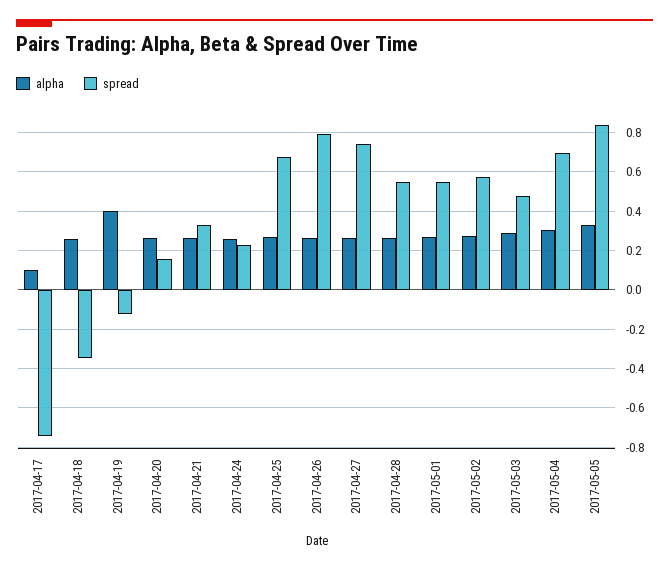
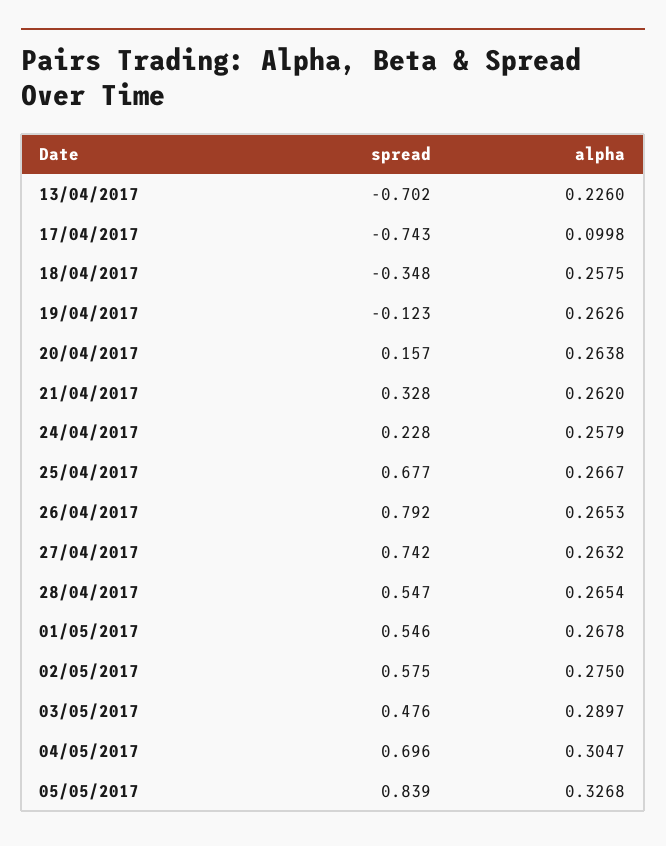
  {
    "alpha": {
      "2017-04-17": 0.0998,
      "2017-04-18": 0.2575,
-     "2017-04-19": 0.4,
+     "2017-04-19": 0.2626,
      "2017-04-20": 0.2638,
      "2017-04-21": 0.262,
      "2017-04-24": 0.2579,
      "2017-04-25": 0.2667,
      "2017-04-26": 0.2653,
      "2017-04-27": 0.2632,
      "2017-04-28": 0.2654,
      "2017-05-01": 0.2678,
      "2017-05-02": 0.275,
      "2017-05-03": 0.2897,
      "2017-05-04": 0.3047,
-     "2017-05-05": 0.3268
+     "2017-05-05": 0.3268,
+     "13/04/2017": 0.226
    },
    "spread": {
      "2017-04-17": -0.743,
      "2017-04-18": -0.348,
      "2017-04-19": -0.123,
      "2017-04-20": 0.157,
      "2017-04-21": 0.328,
      "2017-04-24": 0.228,
      "2017-04-25": 0.677,
      "2017-04-26": 0.792,
      "2017-04-27": 0.742,
      "2017-04-28": 0.547,
      "2017-05-01": 0.546,
      "2017-05-02": 0.575,
      "2017-05-03": 0.476,
      "2017-05-04": 0.696,
-     "2017-05-05": 0.839
+     "2017-05-05": 0.839,
+     "13/04/2017": -0.702
    }
  }

